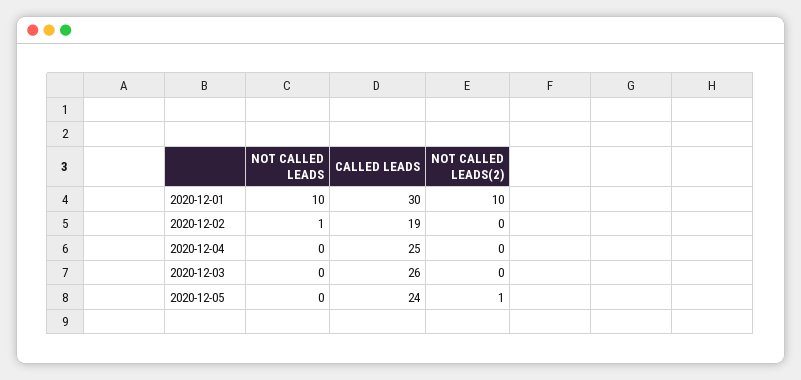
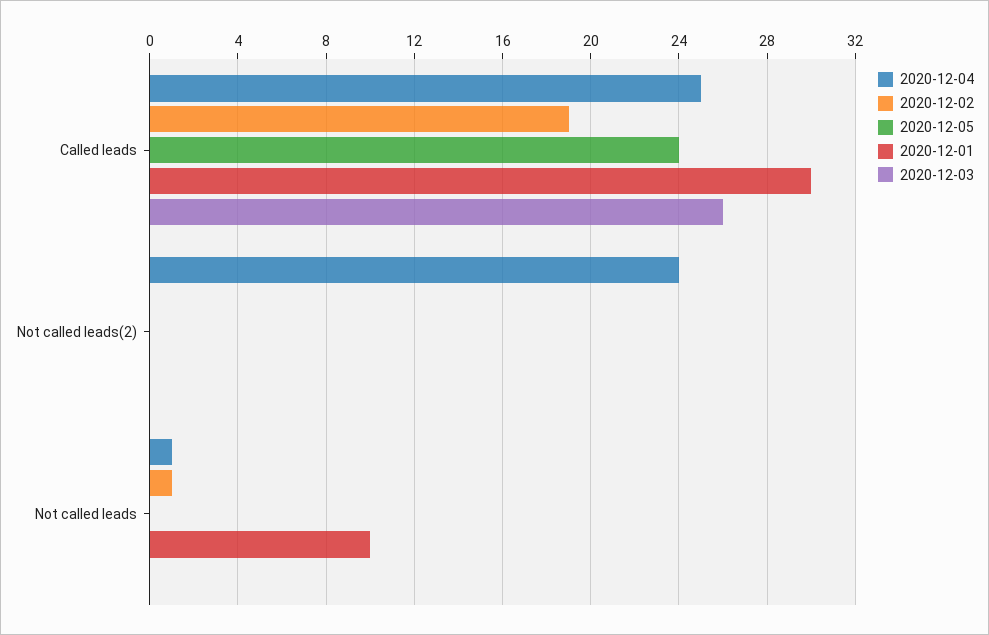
  {
    "2020-12-01": {
      "NOT CALLED LEADS": 10,
      "CALLED LEADS": 30,
-     "NOT CALLED LEADS(2)": 10
+     "NOT CALLED LEADS(2)": 0
    },
    "2020-12-02": {
      "NOT CALLED LEADS": 1,
      "CALLED LEADS": 19,
      "NOT CALLED LEADS(2)": 0
    },
    "2020-12-04": {
-     "NOT CALLED LEADS": 0,
+     "NOT CALLED LEADS": 1,
      "CALLED LEADS": 25,
-     "NOT CALLED LEADS(2)": 0
+     "NOT CALLED LEADS(2)": 24
    },
    "2020-12-03": {
      "NOT CALLED LEADS": 0,
      "CALLED LEADS": 26,
      "NOT CALLED LEADS(2)": 0
    },
    "2020-12-05": {
      "NOT CALLED LEADS": 0,
      "CALLED LEADS": 24,
-     "NOT CALLED LEADS(2)": 1
+     "NOT CALLED LEADS(2)": 0
    }
  }

